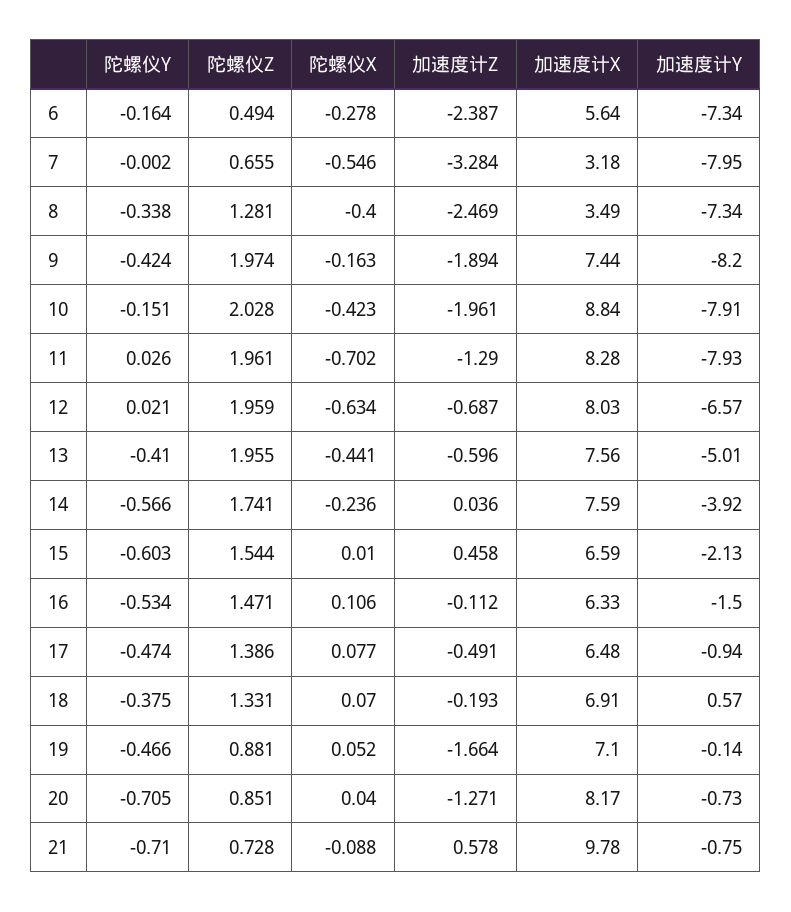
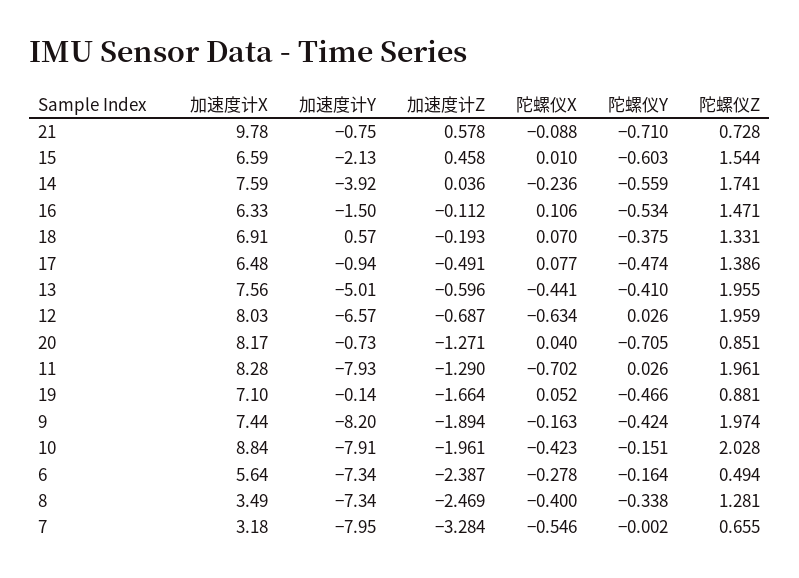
  {
    "陀螺仪Y": {
      "6": -0.164,
      "7": -0.002,
      "8": -0.338,
      "9": -0.424,
      "10": -0.151,
      "11": 0.026,
-     "12": 0.021,
+     "12": 0.026,
      "13": -0.41,
-     "14": -0.566,
+     "14": -0.559,
      "15": -0.603,
      "16": -0.534,
      "17": -0.474,
      "18": -0.375,
      "19": -0.466,
      "20": -0.705,
      "21": -0.71
    },
    "陀螺仪Z": {
      "6": 0.494,
      "7": 0.655,
      "8": 1.281,
      "9": 1.974,
      "10": 2.028,
      "11": 1.961,
      "12": 1.959,
      "13": 1.955,
      "14": 1.741,
      "15": 1.544,
      "16": 1.471,
      "17": 1.386,
      "18": 1.331,
      "19": 0.881,
      "20": 0.851,
      "21": 0.728
    },
    "陀螺仪X": {
      "6": -0.278,
      "7": -0.546,
      "8": -0.4,
      "9": -0.163,
      "10": -0.423,
      "11": -0.702,
      "12": -0.634,
      "13": -0.441,
      "14": -0.236,
      "15": 0.01,
      "16": 0.106,
      "17": 0.077,
      "18": 0.07,
      "19": 0.052,
      "20": 0.04,
      "21": -0.088
    },
    "加速度计Z": {
      "6": -2.387,
      "7": -3.284,
      "8": -2.469,
      "9": -1.894,
      "10": -1.961,
      "11": -1.29,
      "12": -0.687,
      "13": -0.596,
      "14": 0.036,
      "15": 0.458,
      "16": -0.112,
      "17": -0.491,
      "18": -0.193,
      "19": -1.664,
      "20": -1.271,
      "21": 0.578
    },
    "加速度计X": {
      "6": 5.64,
      "7": 3.18,
      "8": 3.49,
      "9": 7.44,
      "10": 8.84,
      "11": 8.28,
      "12": 8.03,
      "13": 7.56,
      "14": 7.59,
      "15": 6.59,
      "16": 6.33,
      "17": 6.48,
      "18": 6.91,
      "19": 7.1,
      "20": 8.17,
      "21": 9.78
    },
    "加速度计Y": {
      "6": -7.34,
      "7": -7.95,
      "8": -7.34,
      "9": -8.2,
      "10": -7.91,
      "11": -7.93,
      "12": -6.57,
      "13": -5.01,
      "14": -3.92,
      "15": -2.13,
      "16": -1.5,
      "17": -0.94,
      "18": 0.57,
      "19": -0.14,
      "20": -0.73,
      "21": -0.75
    }
  }

